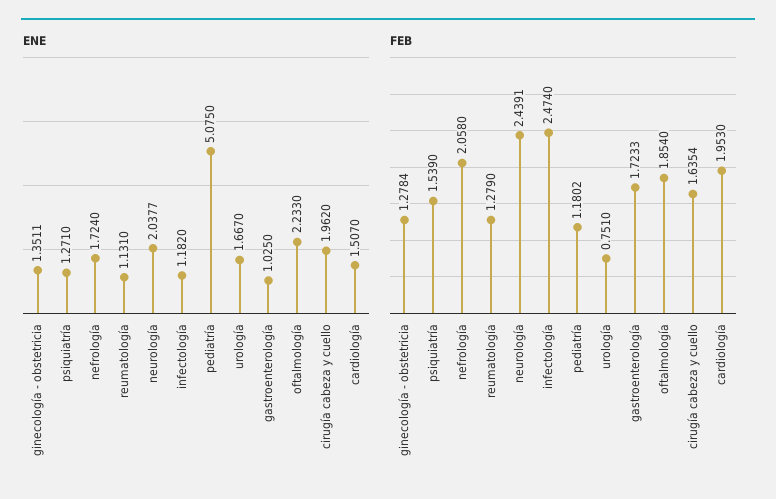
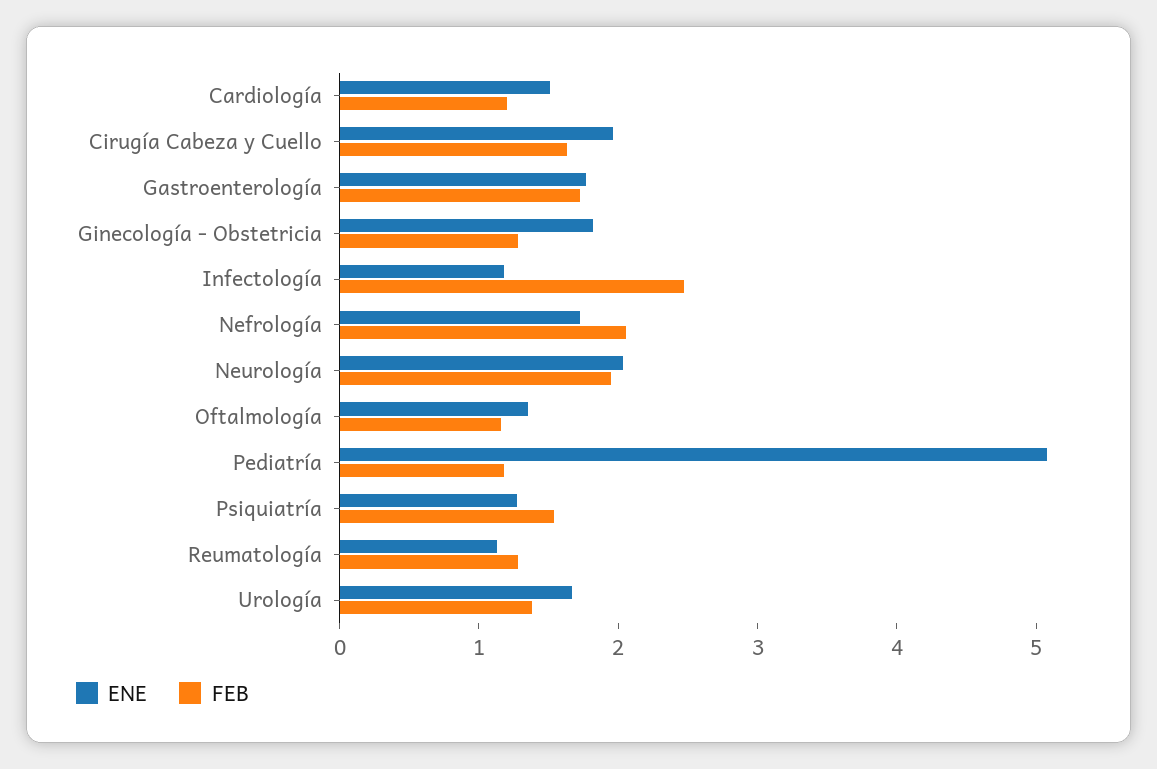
  {
    "ENE": {
-     "ginecología - obstetricia": 1.3511,
+     "ginecología - obstetricia": 1.8,
      "psiquiatría": 1.271,
      "nefrología": 1.724,
      "reumatología": 1.131,
      "neurología": 2.0377,
      "infectología": 1.182,
      "pediatría": 5.075,
      "urología": 1.667,
-     "gastroenterología": 1.025,
+     "gastroenterología": 1.8,
-     "oftalmología": 2.233,
+     "oftalmología": 1.4,
      "cirugía cabeza y cuello": 1.962,
      "cardiología": 1.507
    },
    "FEB": {
      "ginecología - obstetricia": 1.2784,
      "psiquiatría": 1.539,
      "nefrología": 2.058,
      "reumatología": 1.279,
-     "neurología": 2.4391,
+     "neurología": 2,
      "infectología": 2.474,
      "pediatría": 1.1802,
-     "urología": 0.751,
+     "urología": 1.4,
      "gastroenterología": 1.7233,
-     "oftalmología": 1.854,
+     "oftalmología": 1.2,
      "cirugía cabeza y cuello": 1.6354,
-     "cardiología": 1.953
+     "cardiología": 1.2
    }
  }

